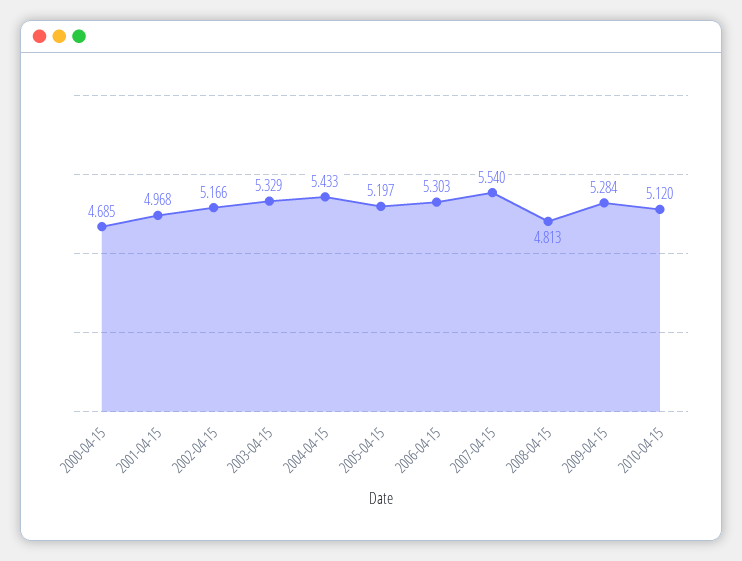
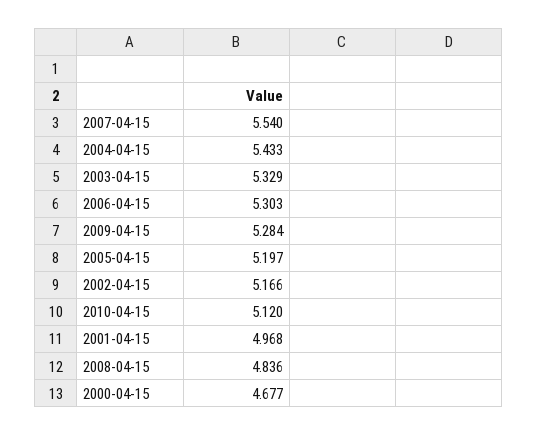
  {
-   "2000-04-15": 4.685,
+   "2000-04-15": 4.677,
    "2001-04-15": 4.968,
    "2002-04-15": 5.166,
    "2003-04-15": 5.329,
    "2004-04-15": 5.433,
    "2005-04-15": 5.197,
    "2006-04-15": 5.303,
    "2007-04-15": 5.54,
-   "2008-04-15": 4.813,
+   "2008-04-15": 4.836,
    "2009-04-15": 5.284,
    "2010-04-15": 5.12
  }

